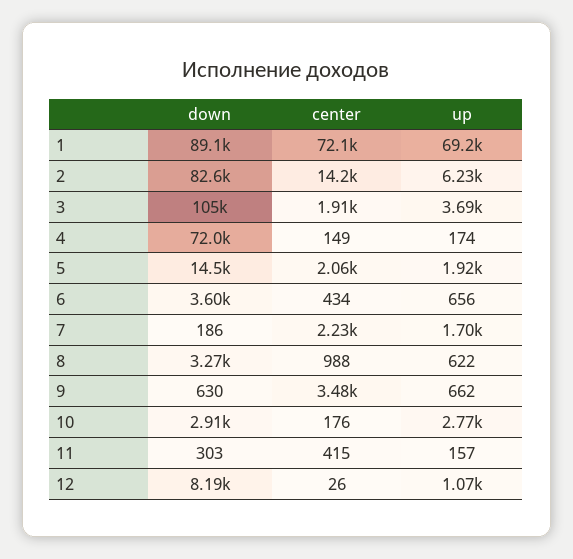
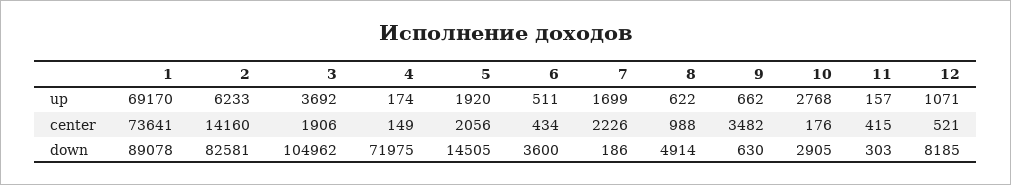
  {
    "down": {
      "1": 89078,
      "2": 82581,
      "3": 104962,
      "4": 71975,
      "5": 14505,
      "6": 3600,
      "7": 186,
-     "8": 3270,
+     "8": 4914,
      "9": 630,
      "10": 2905,
      "11": 303,
      "12": 8185
    },
    "center": {
-     "1": 72100,
+     "1": 73641,
      "2": 14160,
      "3": 1906,
      "4": 149,
      "5": 2056,
      "6": 434,
      "7": 2226,
      "8": 988,
      "9": 3482,
      "10": 176,
      "11": 415,
-     "12": 26
+     "12": 521
    },
    "up": {
      "1": 69170,
      "2": 6233,
      "3": 3692,
      "4": 174,
      "5": 1920,
-     "6": 656,
+     "6": 511,
      "7": 1699,
      "8": 622,
      "9": 662,
      "10": 2768,
      "11": 157,
      "12": 1071
    }
  }

